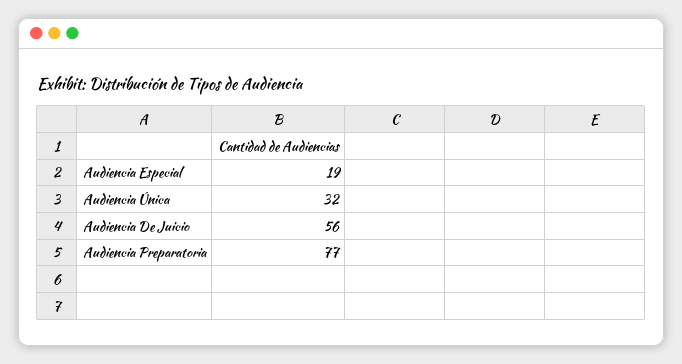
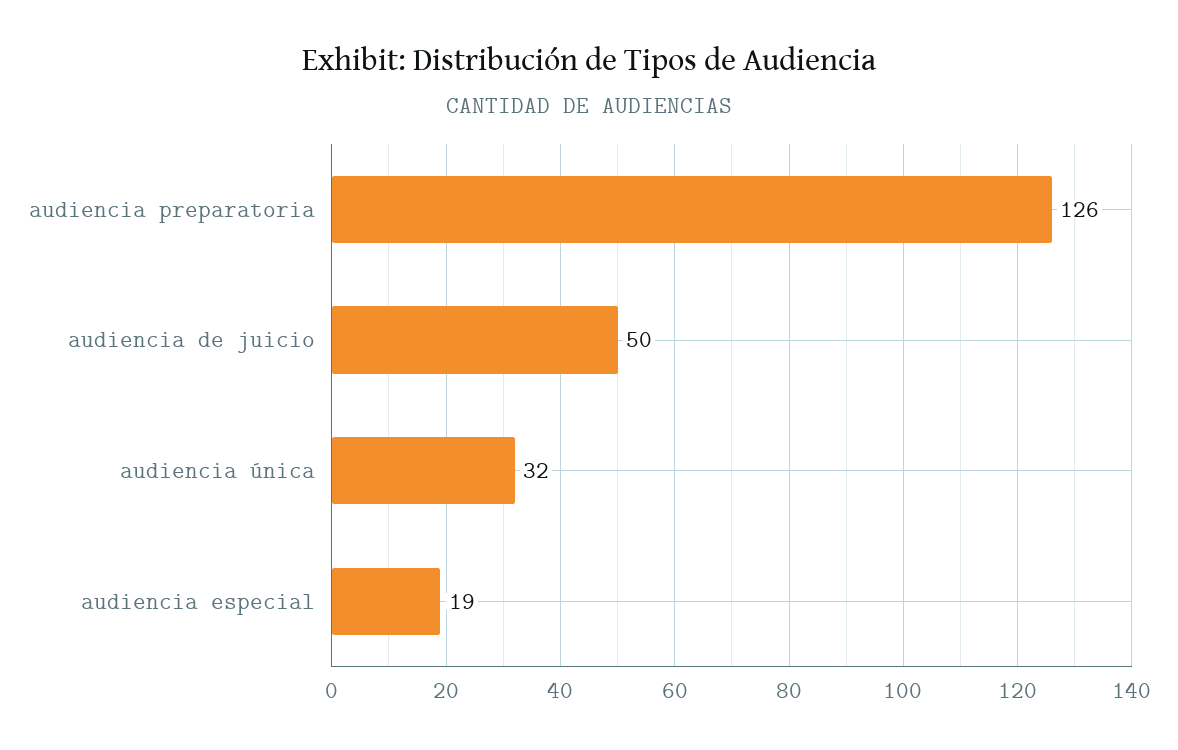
  {
    "Audiencia Especial": 19,
    "Audiencia Única": 32,
-   "Audiencia De Juicio": 56,
+   "Audiencia De Juicio": 50,
-   "Audiencia Preparatoria": 77
+   "Audiencia Preparatoria": 126
  }

